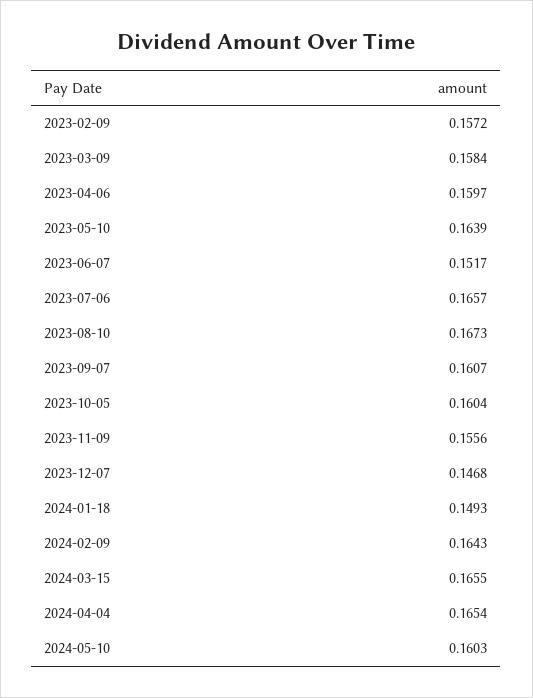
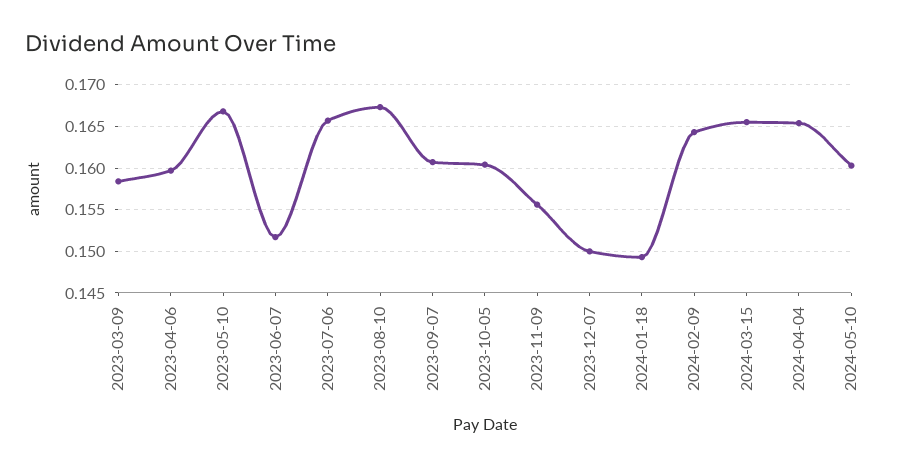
  {
-   "2023-02-09": 0.1572,
    "2023-03-09": 0.1584,
    "2023-04-06": 0.1597,
-   "2023-05-10": 0.1639,
+   "2023-05-10": 0.167,
    "2023-06-07": 0.1517,
    "2023-07-06": 0.1657,
    "2023-08-10": 0.1673,
    "2023-09-07": 0.1607,
    "2023-10-05": 0.1604,
    "2023-11-09": 0.1556,
-   "2023-12-07": 0.1468,
+   "2023-12-07": 0.15,
    "2024-01-18": 0.1493,
    "2024-02-09": 0.1643,
    "2024-03-15": 0.1655,
    "2024-04-04": 0.1654,
    "2024-05-10": 0.1603
  }

